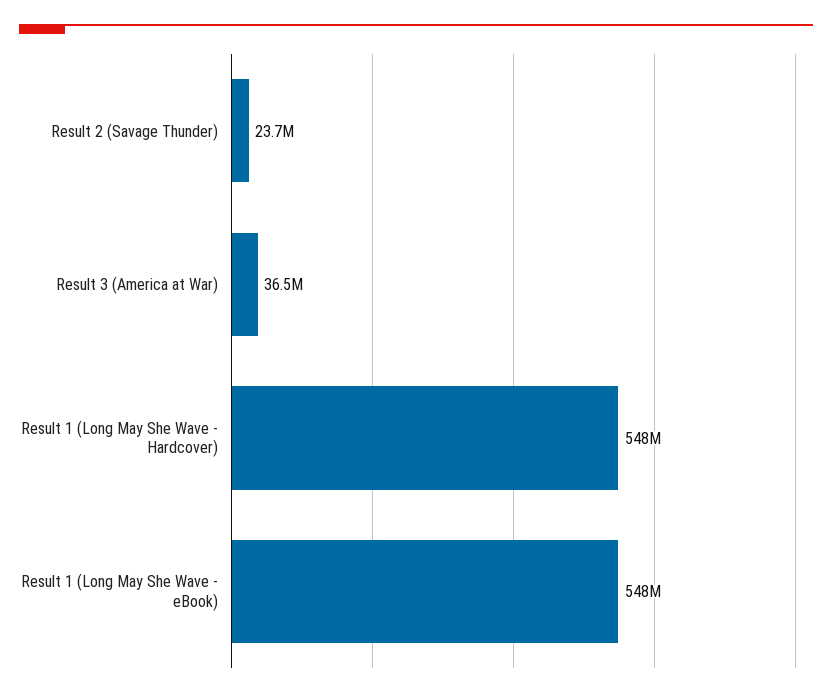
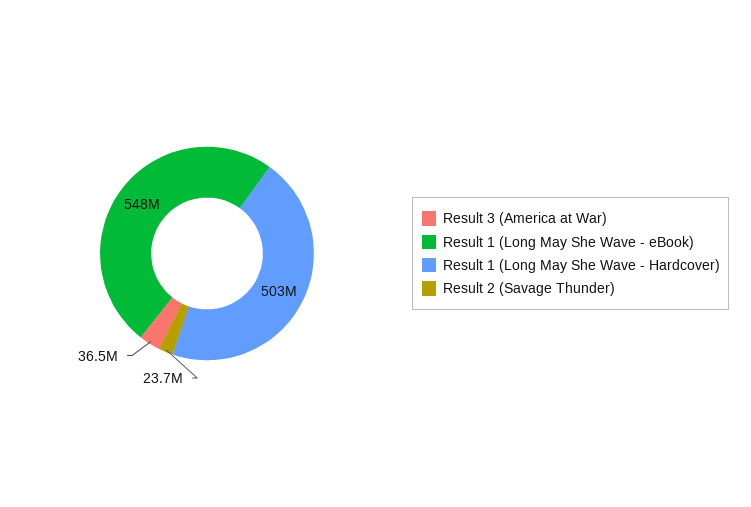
  {
    "Result 2 (Savage Thunder)": 23700000,
    "Result 3 (America at War)": 36500000,
-   "Result 1 (Long May She Wave - Hardcover)": 548000000,
+   "Result 1 (Long May She Wave - Hardcover)": 503000000,
    "Result 1 (Long May She Wave - eBook)": 548000000
  }

